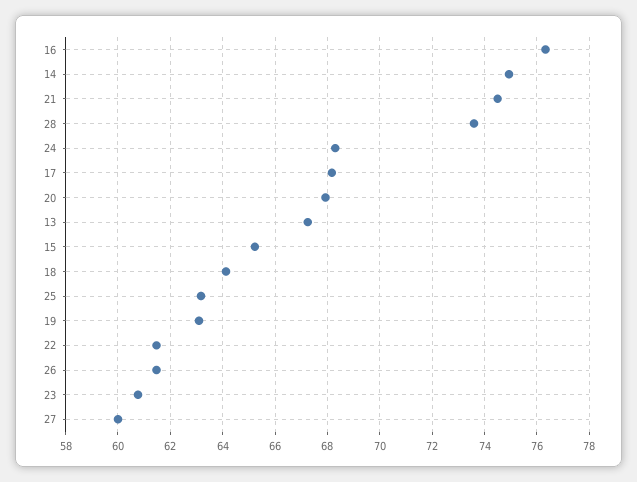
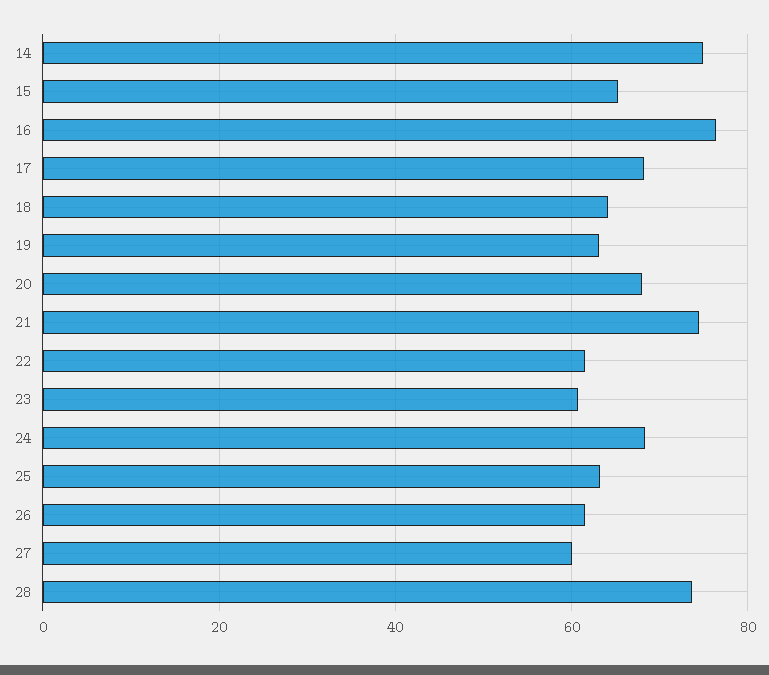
  {
    "16": 76.25,
    "14": 75,
    "21": 74.5,
    "28": 73.5,
    "24": 68.25,
    "17": 68.25,
    "20": 68,
-   "13": 67.25,
    "15": 65.25,
    "18": 64.25,
    "25": 63.25,
    "19": 63,
    "22": 61.5,
    "26": 61.5,
    "23": 60.75,
    "27": 60
  }

